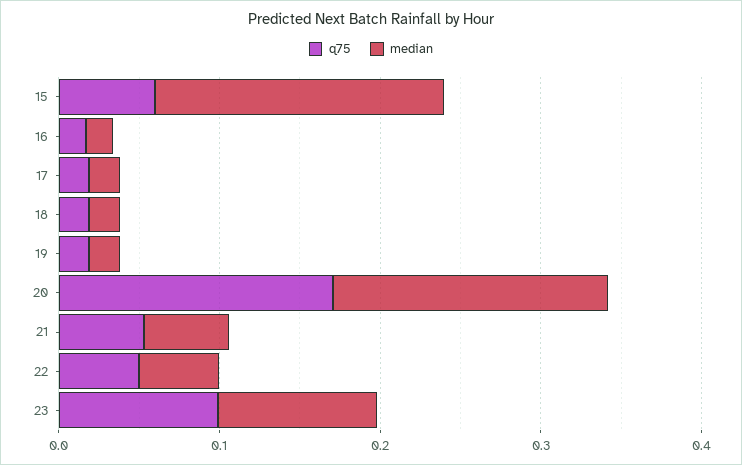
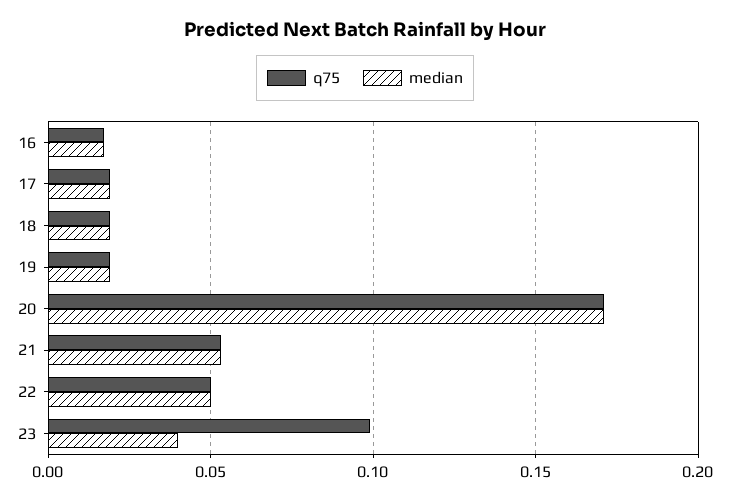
  {
    "q75": {
-     "15": 0.06,
      "16": 0.015,
      "17": 0.02,
      "18": 0.02,
      "19": 0.02,
      "20": 0.17,
      "21": 0.055,
      "22": 0.05,
      "23": 0.1
    },
    "median": {
-     "15": 0.18,
      "16": 0.015,
      "17": 0.02,
      "18": 0.02,
      "19": 0.02,
      "20": 0.17,
      "21": 0.055,
      "22": 0.05,
-     "23": 0.1
+     "23": 0.04
    }
  }

